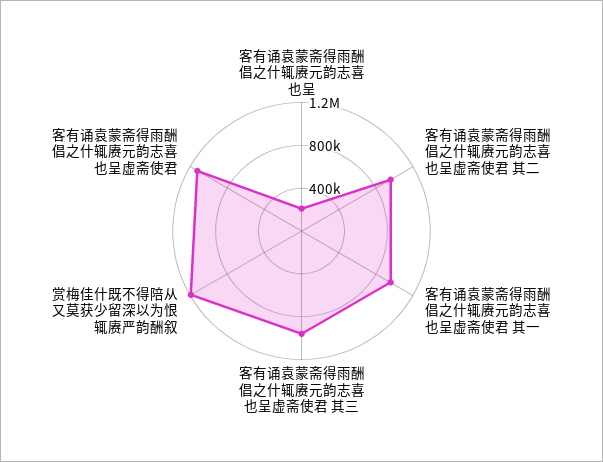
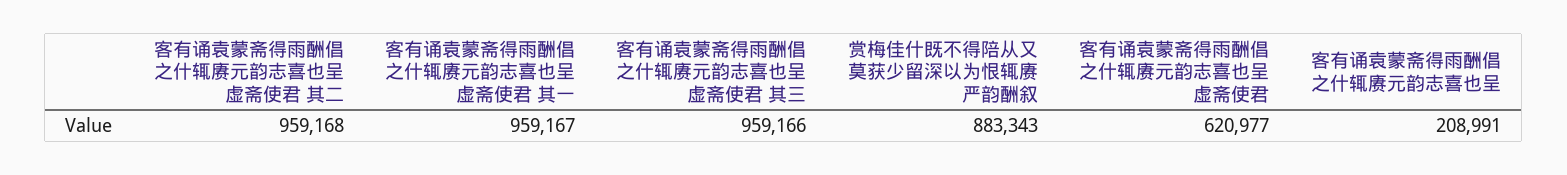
  {
    "客有诵袁蒙斋得雨酬倡之什辄赓元韵志喜也呈": 208991,
    "客有诵袁蒙斋得雨酬倡之什辄赓元韵志喜也呈虚斋使君 其二": 959168,
    "客有诵袁蒙斋得雨酬倡之什辄赓元韵志喜也呈虚斋使君 其一": 959167,
    "客有诵袁蒙斋得雨酬倡之什辄赓元韵志喜也呈虚斋使君 其三": 959166,
-   "赏梅佳什既不得陪从又莫获少留深以为恨辄赓严韵酬叙": 1200000,
+   "赏梅佳什既不得陪从又莫获少留深以为恨辄赓严韵酬叙": 883343,
-   "客有诵袁蒙斋得雨酬倡之什辄赓元韵志喜也呈虚斋使君": 1100000
+   "客有诵袁蒙斋得雨酬倡之什辄赓元韵志喜也呈虚斋使君": 620977
  }

